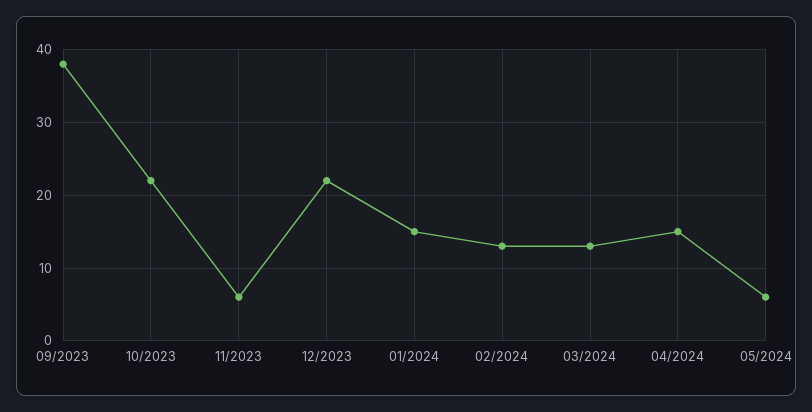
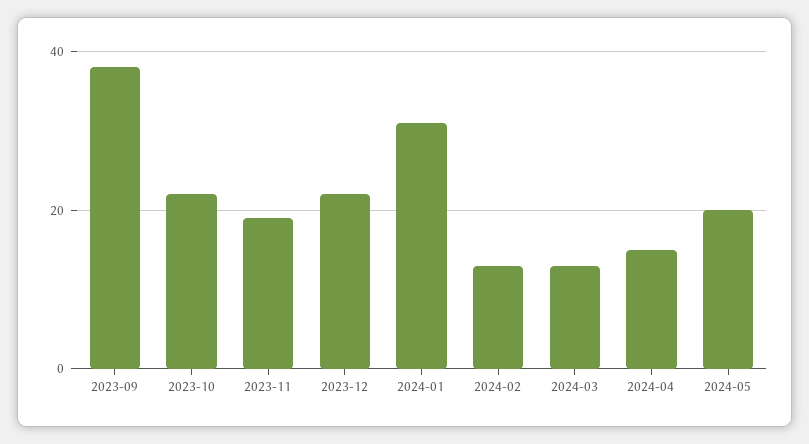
  {
    "09/2023": 38,
    "10/2023": 22,
-   "11/2023": 6,
+   "11/2023": 20,
    "12/2023": 22,
-   "01/2024": 15,
+   "01/2024": 30,
    "02/2024": 13,
    "03/2024": 13,
    "04/2024": 15,
-   "05/2024": 6
+   "05/2024": 20
  }

